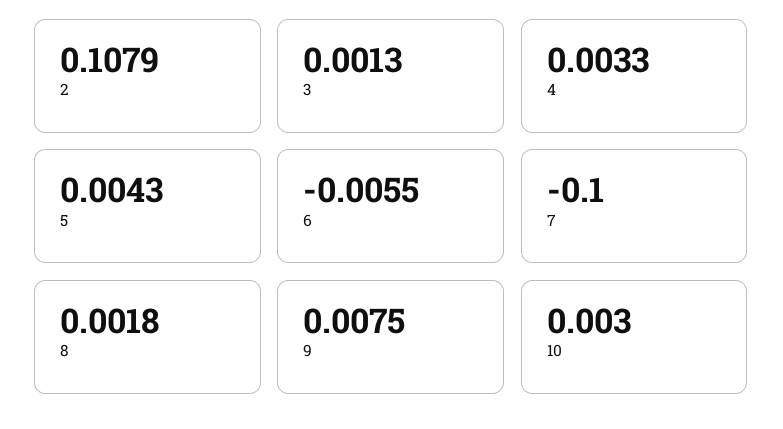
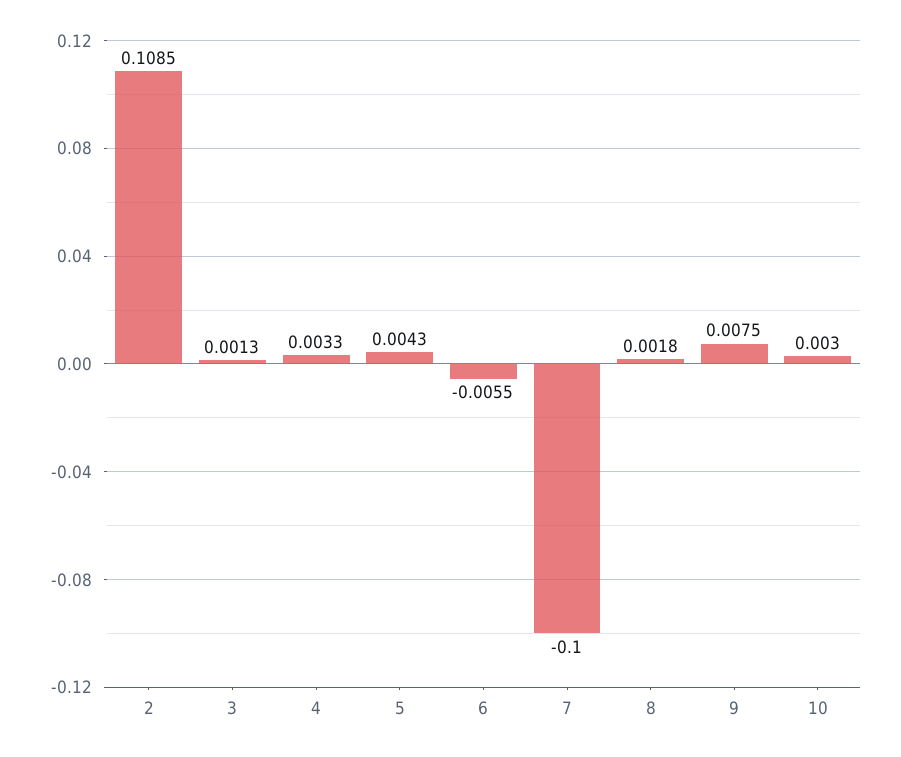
  {
-   "2": 0.1079,
+   "2": 0.1085,
    "3": 0.0013,
    "4": 0.0033,
    "5": 0.0043,
    "6": -0.0055,
    "7": -0.1,
    "8": 0.0018,
    "9": 0.0075,
    "10": 0.003
  }

